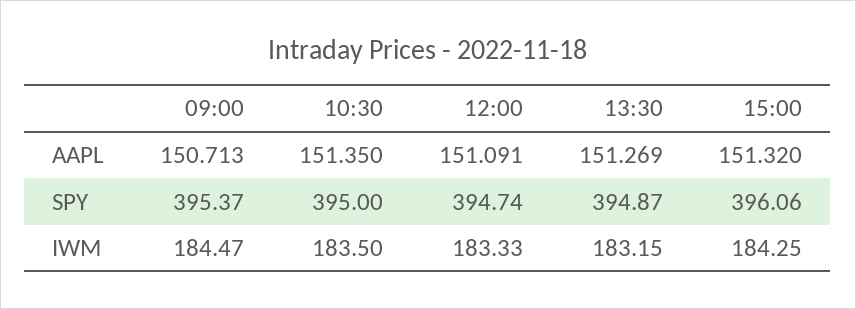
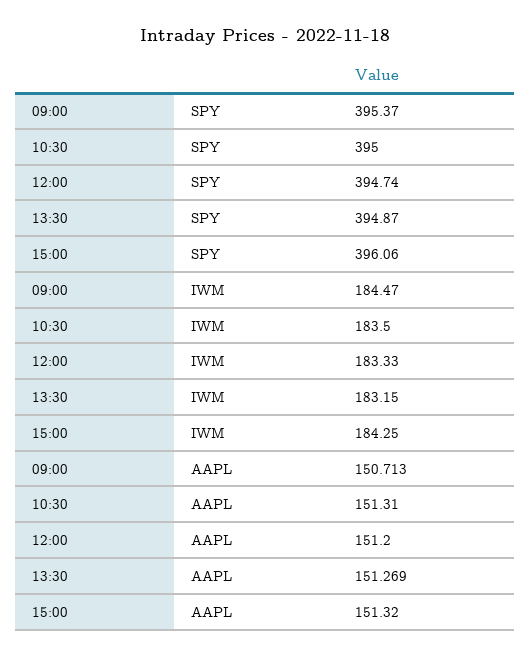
  {
    "09:00": {
      "AAPL": 150.713,
      "SPY": 395.37,
      "IWM": 184.47
    },
    "10:30": {
-     "AAPL": 151.35,
+     "AAPL": 151.31,
      "SPY": 395,
      "IWM": 183.5
    },
    "12:00": {
-     "AAPL": 151.091,
+     "AAPL": 151.2,
      "SPY": 394.74,
      "IWM": 183.33
    },
    "13:30": {
      "AAPL": 151.269,
      "SPY": 394.87,
      "IWM": 183.15
    },
    "15:00": {
      "AAPL": 151.32,
      "SPY": 396.06,
      "IWM": 184.25
    }
  }

